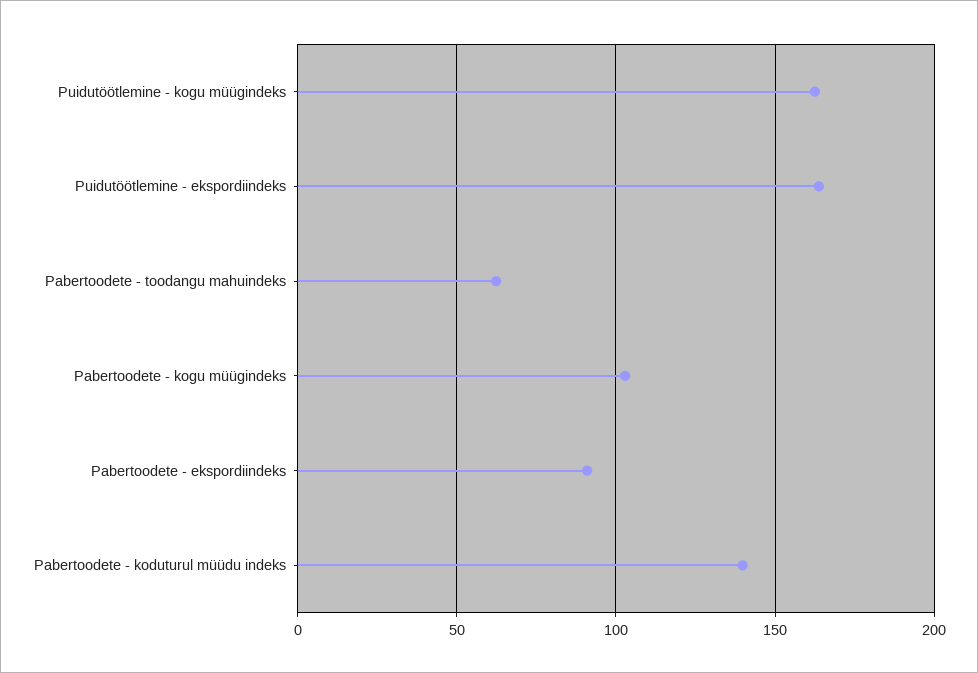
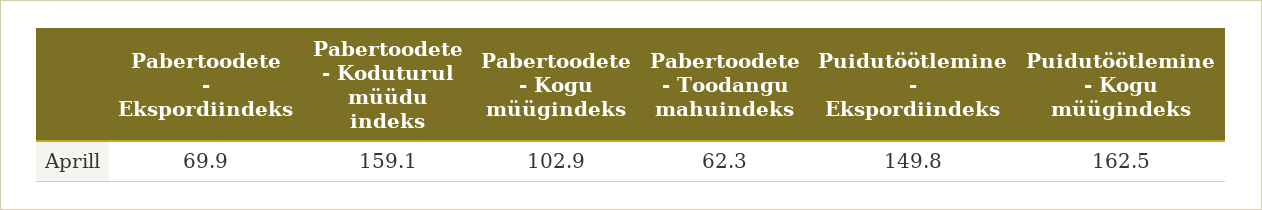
  {
    "Puidutöötlemine - kogu müügindeks": 162.5,
-   "Puidutöötlemine - ekspordiindeks": 165,
+   "Puidutöötlemine - ekspordiindeks": 149.8,
    "Pabertoodete - toodangu mahuindeks": 62.3,
    "Pabertoodete - kogu müügindeks": 102.9,
-   "Pabertoodete - ekspordiindeks": 90,
+   "Pabertoodete - ekspordiindeks": 69.9,
-   "Pabertoodete - koduturul müüdu indeks": 140
+   "Pabertoodete - koduturul müüdu indeks": 159.1
  }

